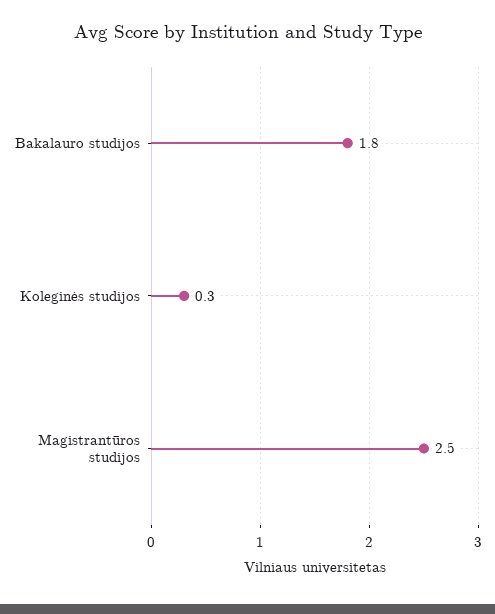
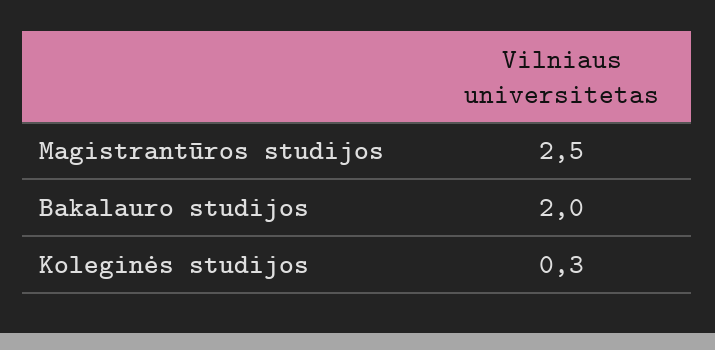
  {
-   "Bakalauro studijos": 1.8,
+   "Bakalauro studijos": 2,
    "Koleginės studijos": 0.3,
    "Magistrantūros studijos": 2.5
  }

